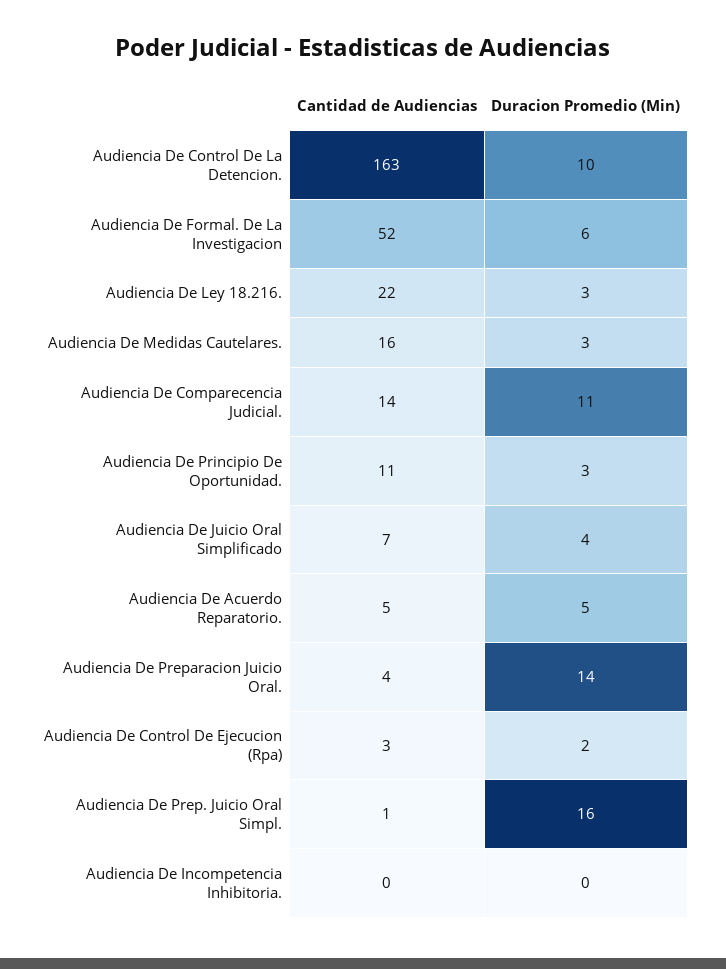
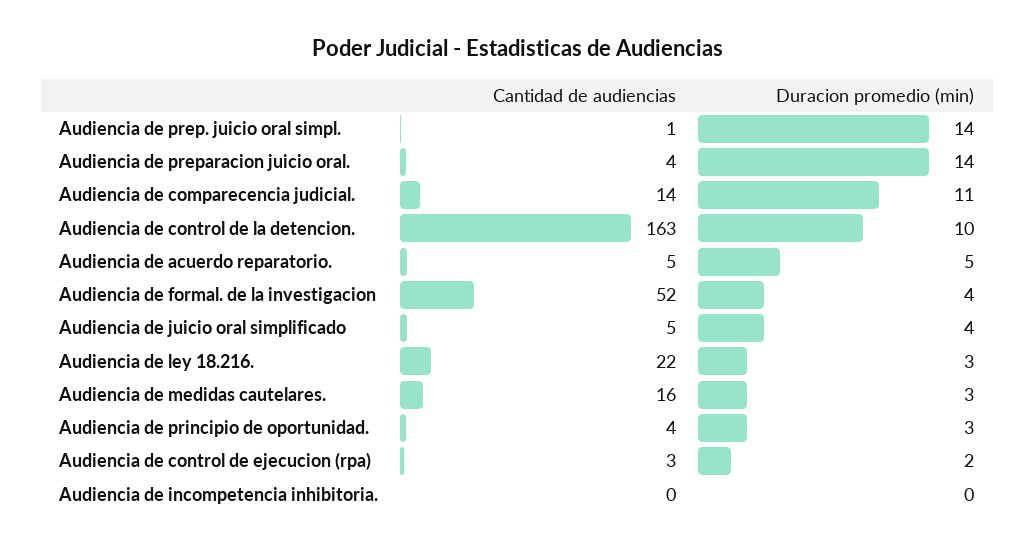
  {
    "Cantidad de Audiencias": {
      "Audiencia De Control De La Detencion.": 163,
      "Audiencia De Formal. De La Investigacion": 52,
      "Audiencia De Ley 18.216.": 22,
      "Audiencia De Medidas Cautelares.": 16,
      "Audiencia De Comparecencia Judicial.": 14,
-     "Audiencia De Principio De Oportunidad.": 11,
+     "Audiencia De Principio De Oportunidad.": 4,
-     "Audiencia De Juicio Oral Simplificado": 7,
+     "Audiencia De Juicio Oral Simplificado": 5,
      "Audiencia De Acuerdo Reparatorio.": 5,
      "Audiencia De Preparacion Juicio Oral.": 4,
      "Audiencia De Control De Ejecucion (Rpa)": 3,
      "Audiencia De Prep. Juicio Oral Simpl.": 1,
      "Audiencia De Incompetencia Inhibitoria.": 0
    },
    "Duracion Promedio (Min)": {
      "Audiencia De Control De La Detencion.": 10,
-     "Audiencia De Formal. De La Investigacion": 6,
+     "Audiencia De Formal. De La Investigacion": 4,
      "Audiencia De Ley 18.216.": 3,
      "Audiencia De Medidas Cautelares.": 3,
      "Audiencia De Comparecencia Judicial.": 11,
      "Audiencia De Principio De Oportunidad.": 3,
      "Audiencia De Juicio Oral Simplificado": 4,
      "Audiencia De Acuerdo Reparatorio.": 5,
      "Audiencia De Preparacion Juicio Oral.": 14,
      "Audiencia De Control De Ejecucion (Rpa)": 2,
-     "Audiencia De Prep. Juicio Oral Simpl.": 16,
+     "Audiencia De Prep. Juicio Oral Simpl.": 14,
      "Audiencia De Incompetencia Inhibitoria.": 0
    }
  }

